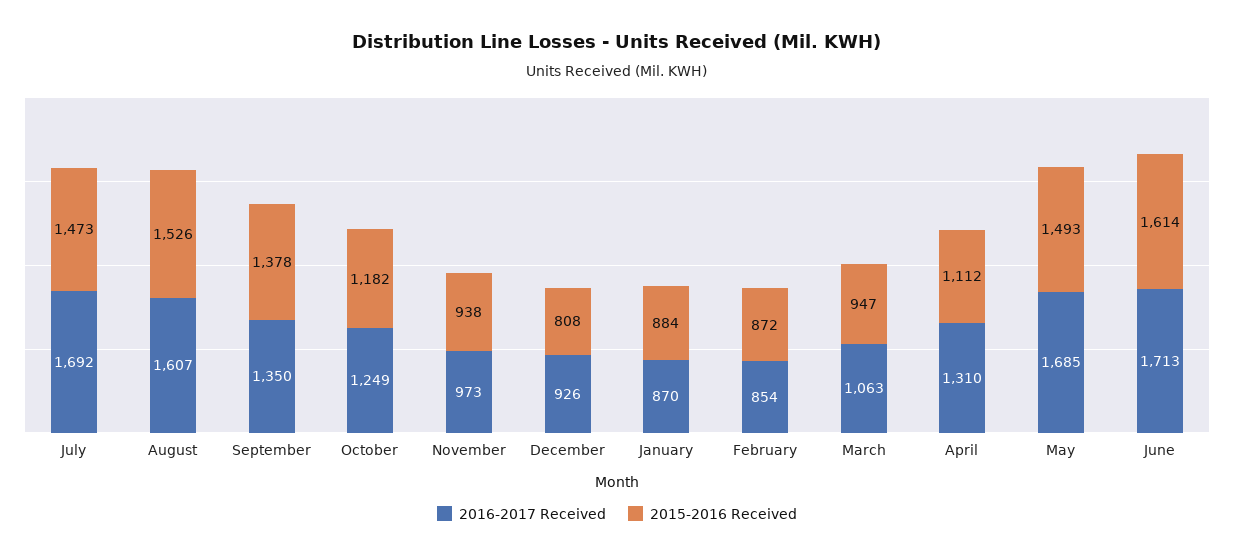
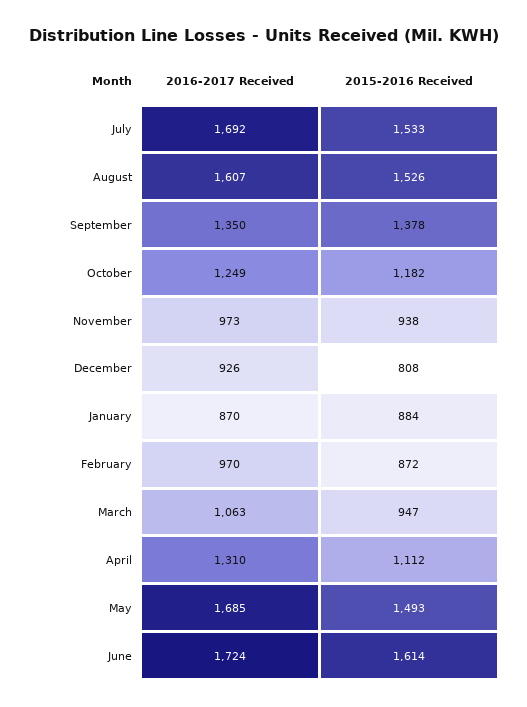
  {
    "2016-2017 Received": {
      "July": 1692,
      "August": 1607,
      "September": 1350,
      "October": 1249,
      "November": 973,
      "December": 926,
      "January": 870,
-     "February": 854,
+     "February": 970,
      "March": 1063,
      "April": 1310,
      "May": 1685,
-     "June": 1713
+     "June": 1724
    },
    "2015-2016 Received": {
-     "July": 1473,
+     "July": 1533,
      "August": 1526,
      "September": 1378,
      "October": 1182,
      "November": 938,
      "December": 808,
      "January": 884,
      "February": 872,
      "March": 947,
      "April": 1112,
      "May": 1493,
      "June": 1614
    }
  }

